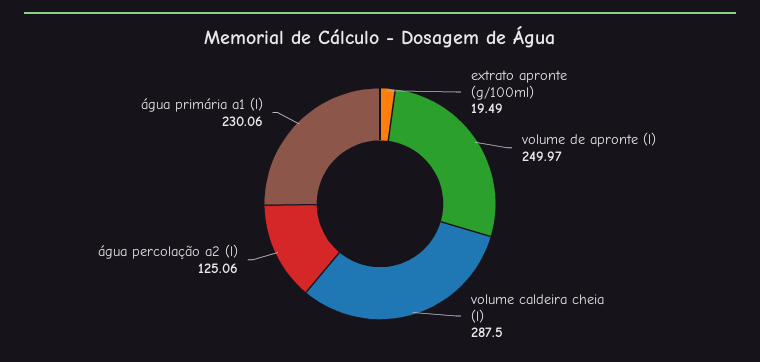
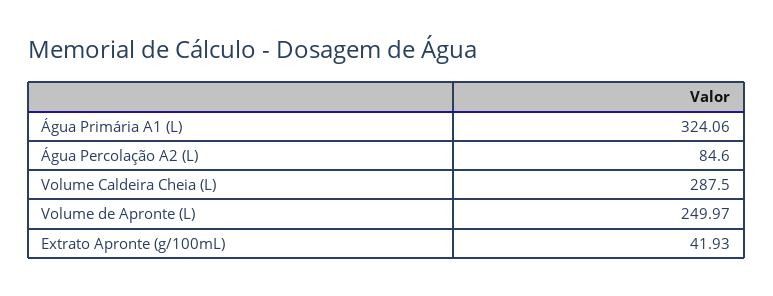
  {
-   "extrato apronte (g/100ml)": 19.49,
+   "extrato apronte (g/100ml)": 41.93,
    "volume de apronte (l)": 249.97,
    "volume caldeira cheia (l)": 287.5,
-   "água percolação a2 (l)": 125.06,
+   "água percolação a2 (l)": 84.6,
-   "água primária a1 (l)": 230.06
+   "água primária a1 (l)": 324.06
  }

